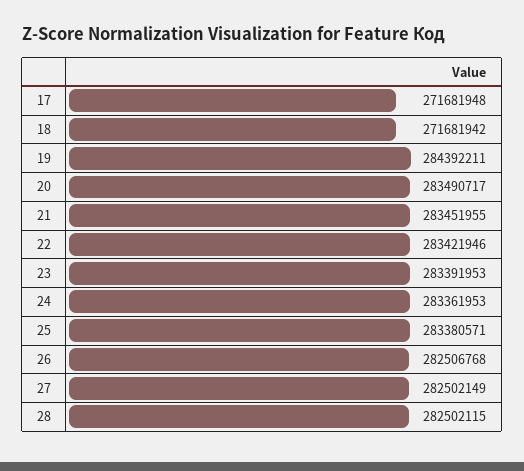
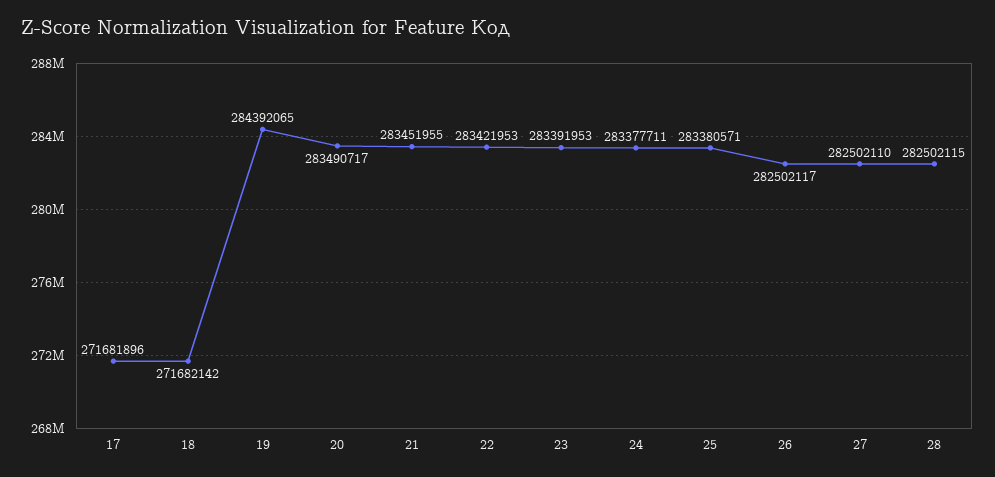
  {
-   "17": 271681948,
+   "17": 271681896,
-   "18": 271681942,
+   "18": 271682142,
-   "19": 284392211,
+   "19": 284392065,
    "20": 283490717,
    "21": 283451955,
-   "22": 283421946,
+   "22": 283421953,
    "23": 283391953,
-   "24": 283361953,
+   "24": 283377711,
    "25": 283380571,
-   "26": 282506768,
+   "26": 282502117,
-   "27": 282502149,
+   "27": 282502110,
    "28": 282502115
  }

